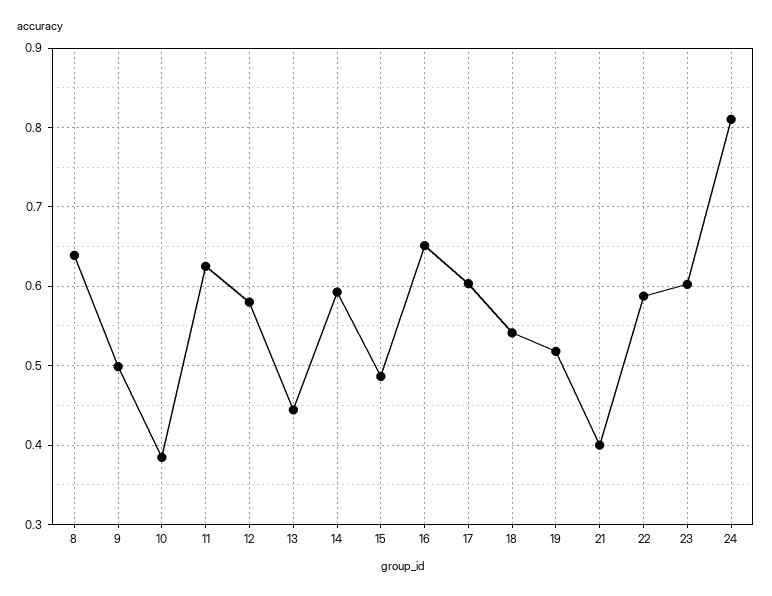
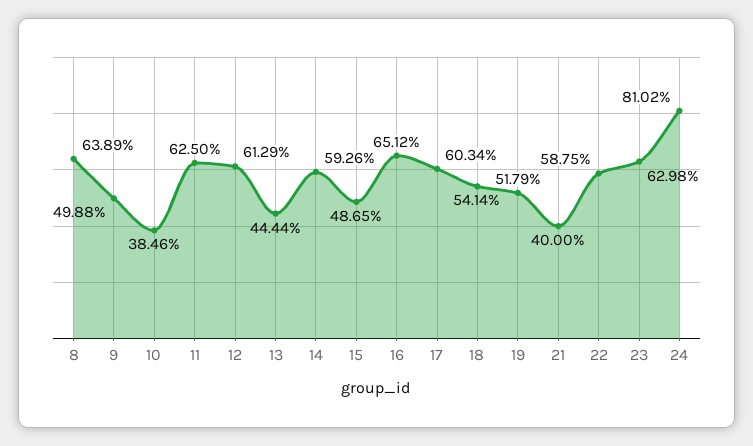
  {
    "8": 0.6389,
    "9": 0.4988,
    "10": 0.3846,
    "11": 0.625,
-   "12": 0.58,
+   "12": 0.6129,
    "13": 0.4444,
    "14": 0.5926,
    "15": 0.4865,
    "16": 0.6512,
    "17": 0.6034,
    "18": 0.5414,
    "19": 0.5179,
    "21": 0.4,
    "22": 0.5875,
-   "23": 0.6,
+   "23": 0.6298,
    "24": 0.8102
  }

